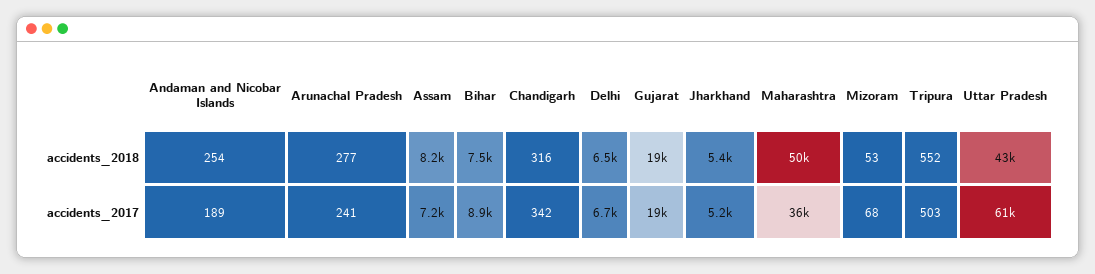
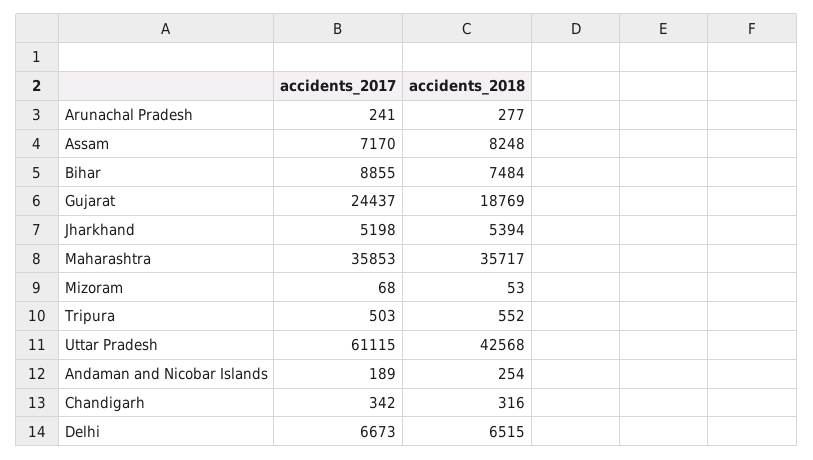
  {
    "Andaman and Nicobar Islands": {
      "accidents_2018": 254,
      "accidents_2017": 189
    },
    "Arunachal Pradesh": {
      "accidents_2018": 277,
      "accidents_2017": 241
    },
    "Assam": {
      "accidents_2018": 8248,
      "accidents_2017": 7170
    },
    "Bihar": {
      "accidents_2018": 7484,
      "accidents_2017": 8855
    },
    "Chandigarh": {
      "accidents_2018": 316,
      "accidents_2017": 342
    },
    "Delhi": {
      "accidents_2018": 6515,
      "accidents_2017": 6673
    },
    "Gujarat": {
      "accidents_2018": 18769,
-     "accidents_2017": 19000
+     "accidents_2017": 24437
    },
    "Jharkhand": {
      "accidents_2018": 5394,
      "accidents_2017": 5198
    },
    "Maharashtra": {
-     "accidents_2018": 50000,
+     "accidents_2018": 35717,
      "accidents_2017": 35853
    },
    "Mizoram": {
      "accidents_2018": 53,
      "accidents_2017": 68
    },
    "Tripura": {
      "accidents_2018": 552,
      "accidents_2017": 503
    },
    "Uttar Pradesh": {
      "accidents_2018": 42568,
      "accidents_2017": 61115
    }
  }

